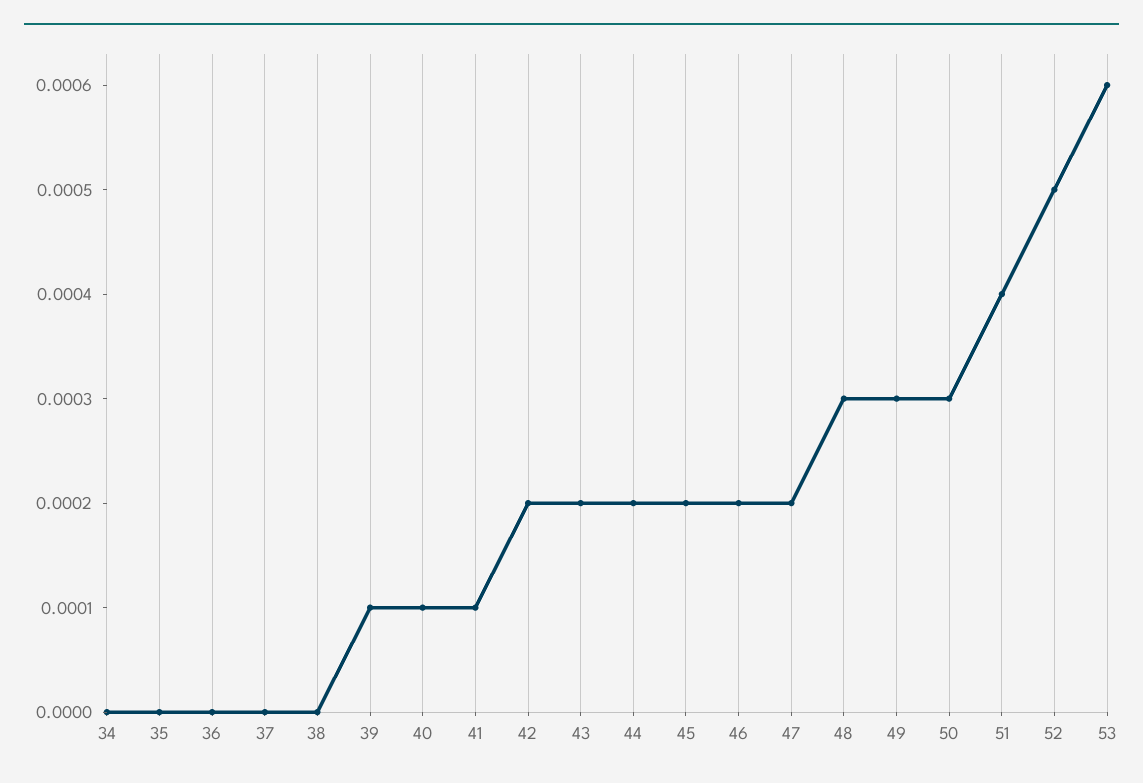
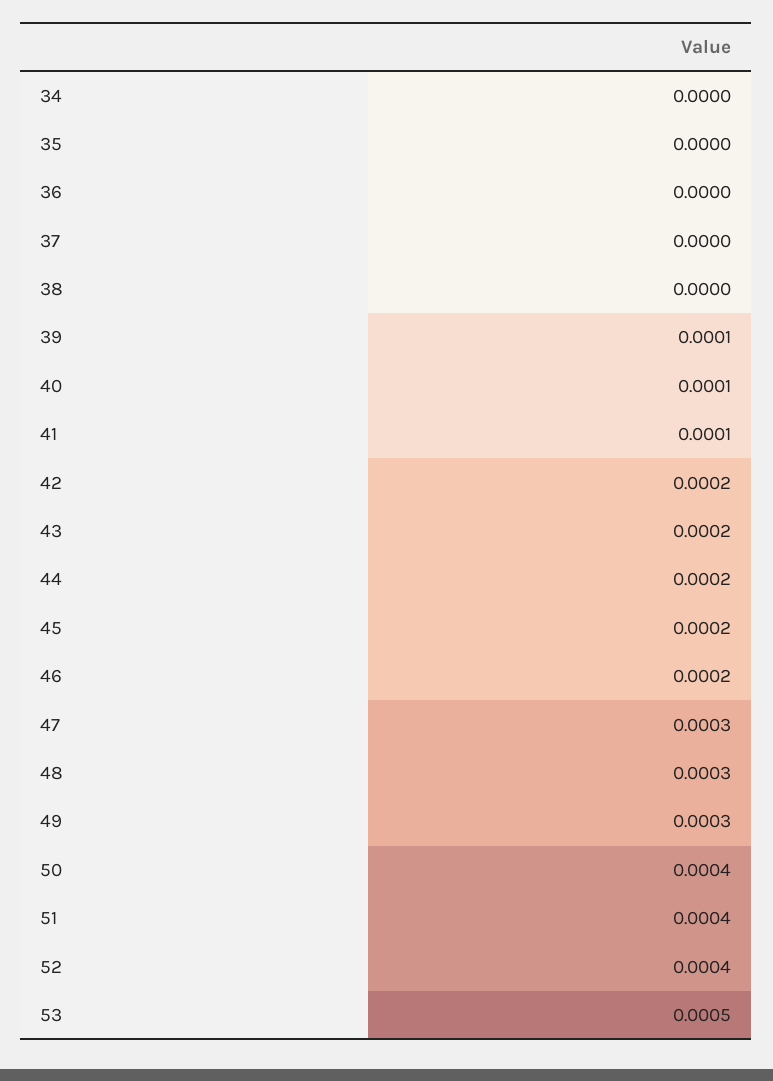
  {
    "34": 0,
    "35": 0,
    "36": 0,
    "37": 0,
    "38": 0,
    "39": 0.0001,
    "40": 0.0001,
    "41": 0.0001,
    "42": 0.0002,
    "43": 0.0002,
    "44": 0.0002,
    "45": 0.0002,
    "46": 0.0002,
-   "47": 0.0002,
+   "47": 0.0003,
    "48": 0.0003,
    "49": 0.0003,
-   "50": 0.0003,
+   "50": 0.0004,
    "51": 0.0004,
-   "52": 0.0005,
+   "52": 0.0004,
-   "53": 0.0006
+   "53": 0.0005
  }

